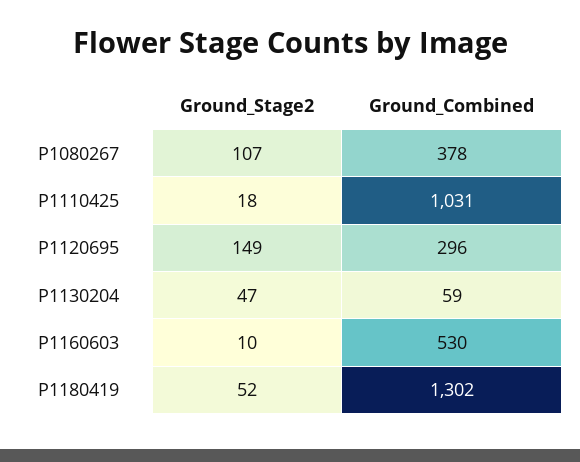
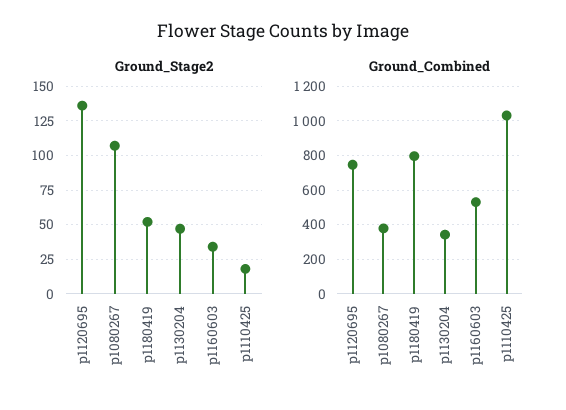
  {
    "Ground_Stage2": {
      "P1080267": 107,
      "P1110425": 18,
-     "P1120695": 149,
+     "P1120695": 135,
      "P1130204": 47,
-     "P1160603": 10,
+     "P1160603": 35,
      "P1180419": 52
    },
    "Ground_Combined": {
      "P1080267": 378,
      "P1110425": 1031,
-     "P1120695": 296,
+     "P1120695": 750,
-     "P1130204": 59,
+     "P1130204": 350,
      "P1160603": 530,
-     "P1180419": 1302
+     "P1180419": 800
    }
  }

